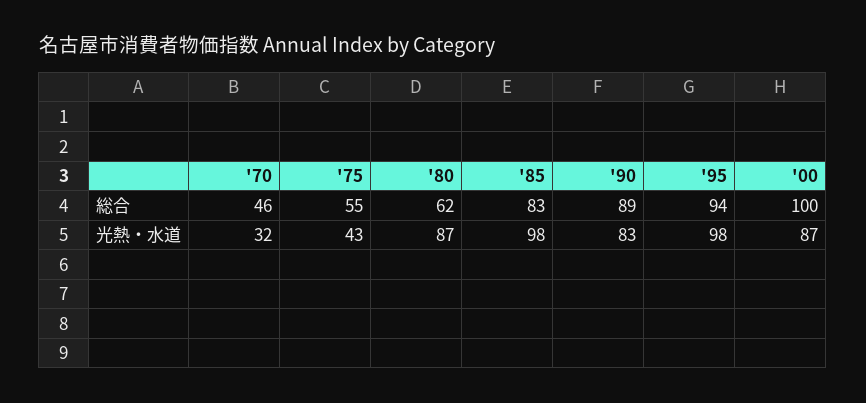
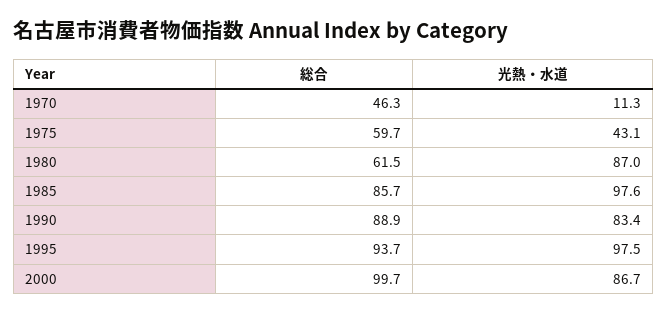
  {
    "'70": {
      "総合": 46.3,
-     "光熱・水道": 32
+     "光熱・水道": 11.3
    },
    "'75": {
-     "総合": 55,
+     "総合": 59.7,
      "光熱・水道": 43.1
    },
    "'80": {
      "総合": 61.5,
      "光熱・水道": 87
    },
    "'85": {
-     "総合": 83,
+     "総合": 85.7,
      "光熱・水道": 97.6
    },
    "'90": {
      "総合": 88.9,
      "光熱・水道": 83.4
    },
    "'95": {
      "総合": 93.7,
      "光熱・水道": 97.5
    },
    "'00": {
      "総合": 99.7,
      "光熱・水道": 86.7
    }
  }

